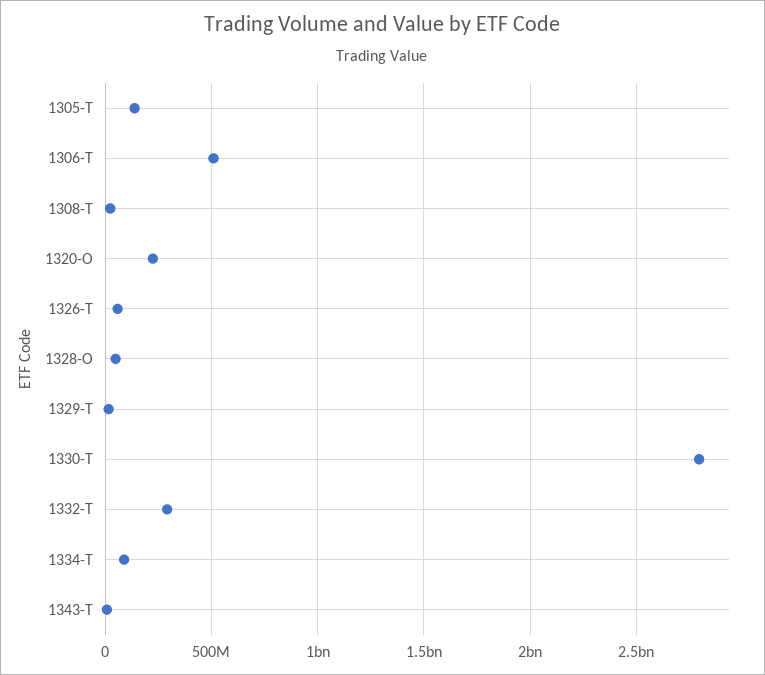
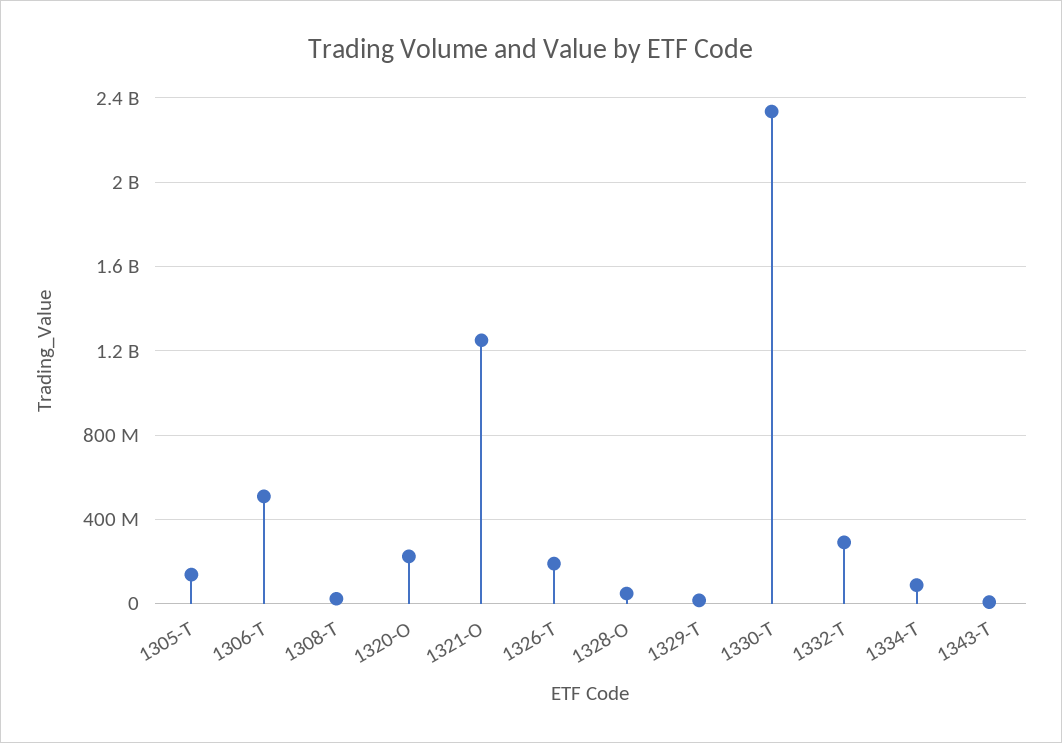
  {
    "1305-T": 150000000,
    "1306-T": 500000000,
    "1308-T": 0,
    "1320-O": 200000000,
-   "1326-T": 50000000,
+   "1326-T": 200000000,
    "1328-O": 50000000,
    "1329-T": 0,
-   "1330-T": 2800000000,
+   "1330-T": 2350000000,
    "1332-T": 300000000,
    "1334-T": 100000000,
-   "1343-T": 0
+   "1343-T": 0,
+   "1321-O": 1250000000
  }

